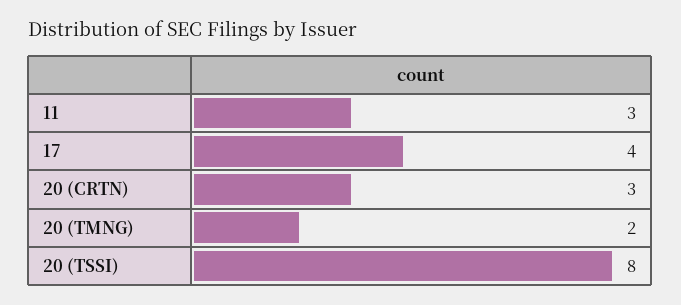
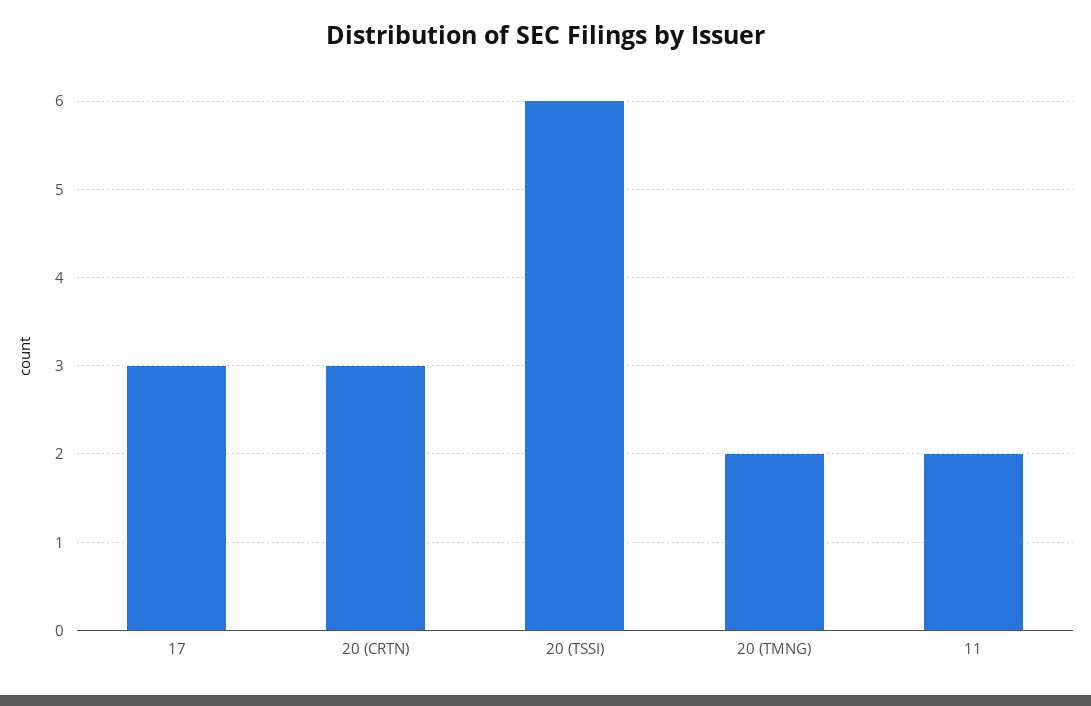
  {
-   "11": 3,
+   "11": 2,
-   "17": 4,
+   "17": 3,
    "20 (CRTN)": 3,
    "20 (TMNG)": 2,
-   "20 (TSSI)": 8
+   "20 (TSSI)": 6
  }

